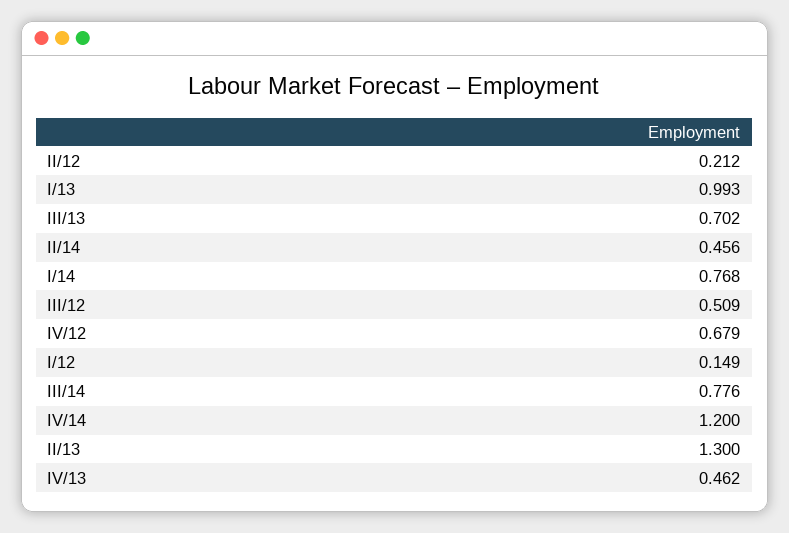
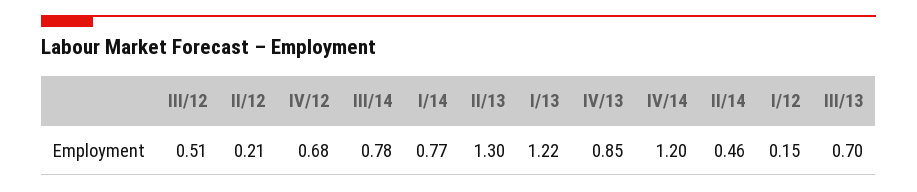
  {
    "II/12": 0.212,
-   "I/13": 0.993,
+   "I/13": 1.22,
    "III/13": 0.702,
    "II/14": 0.456,
    "I/14": 0.768,
    "III/12": 0.509,
    "IV/12": 0.679,
    "I/12": 0.149,
    "III/14": 0.776,
    "IV/14": 1.2,
    "II/13": 1.3,
-   "IV/13": 0.462
+   "IV/13": 0.85
  }

